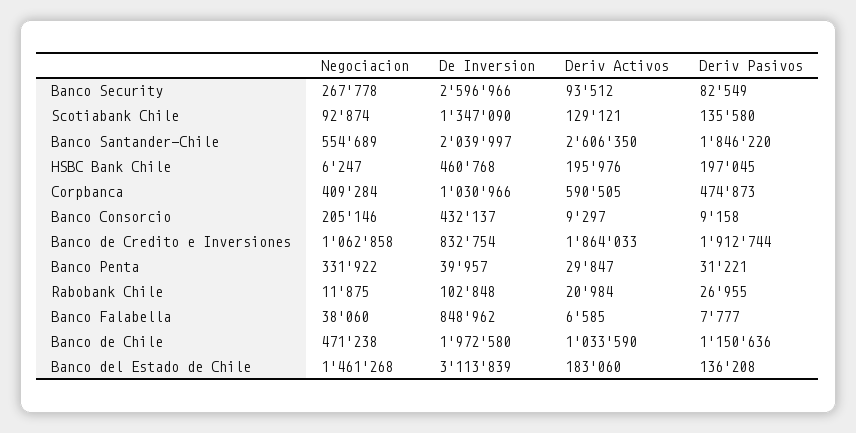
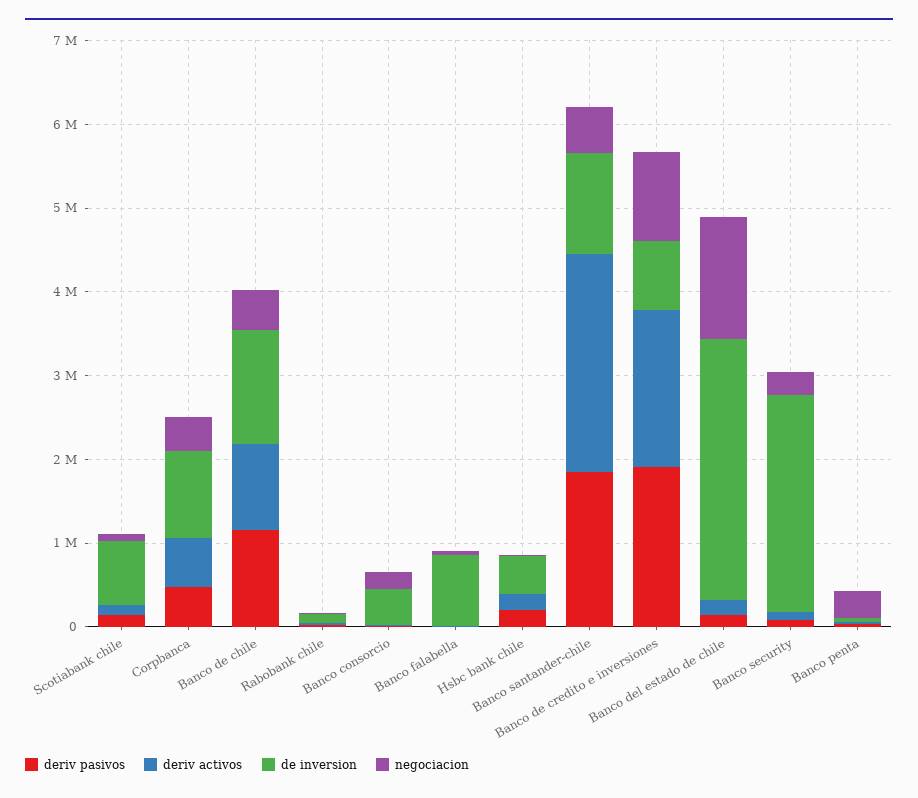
  {
    "Negociacion": {
      "Banco Security": 267778,
      "Scotiabank Chile": 92874,
      "Banco Santander-Chile": 554689,
      "HSBC Bank Chile": 6247,
      "Corpbanca": 409284,
      "Banco Consorcio": 205146,
      "Banco de Credito e Inversiones": 1062858,
      "Banco Penta": 331922,
      "Rabobank Chile": 11875,
      "Banco Falabella": 38060,
      "Banco de Chile": 471238,
      "Banco del Estado de Chile": 1461268
    },
    "De Inversion": {
      "Banco Security": 2596966,
-     "Scotiabank Chile": 1347090,
+     "Scotiabank Chile": 800000,
-     "Banco Santander-Chile": 2039997,
+     "Banco Santander-Chile": 1200000,
      "HSBC Bank Chile": 460768,
      "Corpbanca": 1030966,
      "Banco Consorcio": 432137,
      "Banco de Credito e Inversiones": 832754,
      "Banco Penta": 39957,
      "Rabobank Chile": 102848,
      "Banco Falabella": 848962,
-     "Banco de Chile": 1972580,
+     "Banco de Chile": 1400000,
      "Banco del Estado de Chile": 3113839
    },
    "Deriv Activos": {
      "Banco Security": 93512,
      "Scotiabank Chile": 129121,
      "Banco Santander-Chile": 2606350,
      "HSBC Bank Chile": 195976,
      "Corpbanca": 590505,
      "Banco Consorcio": 9297,
      "Banco de Credito e Inversiones": 1864033,
      "Banco Penta": 29847,
      "Rabobank Chile": 20984,
      "Banco Falabella": 6585,
      "Banco de Chile": 1033590,
      "Banco del Estado de Chile": 183060
    },
    "Deriv Pasivos": {
      "Banco Security": 82549,
      "Scotiabank Chile": 135580,
      "Banco Santander-Chile": 1846220,
      "HSBC Bank Chile": 197045,
      "Corpbanca": 474873,
      "Banco Consorcio": 9158,
      "Banco de Credito e Inversiones": 1912744,
      "Banco Penta": 31221,
      "Rabobank Chile": 26955,
      "Banco Falabella": 7777,
      "Banco de Chile": 1150636,
      "Banco del Estado de Chile": 136208
    }
  }

